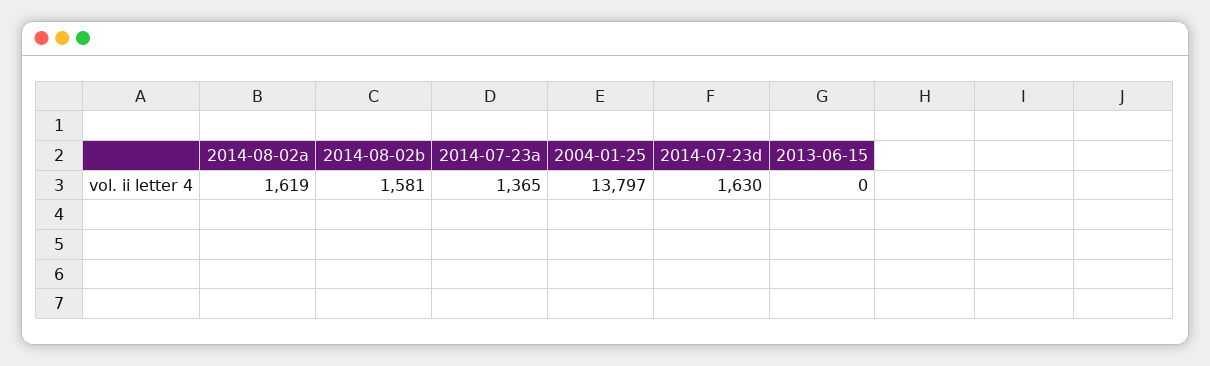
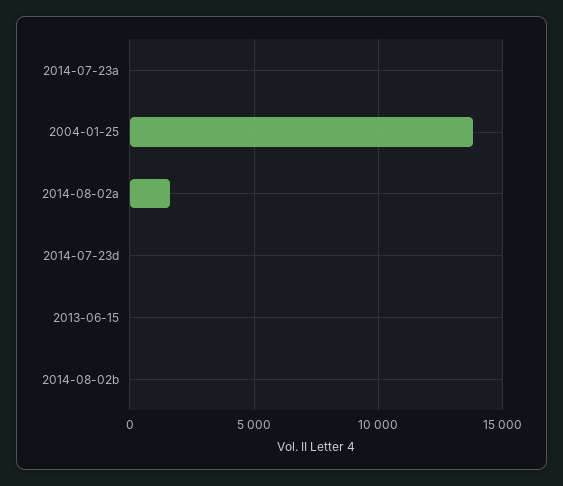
  {
    "2014-08-02a": 1619,
-   "2014-08-02b": 1581,
+   "2014-08-02b": 0,
-   "2014-07-23a": 1365,
+   "2014-07-23a": 0,
    "2004-01-25": 13797,
-   "2014-07-23d": 1630,
+   "2014-07-23d": 0,
    "2013-06-15": 0
  }

